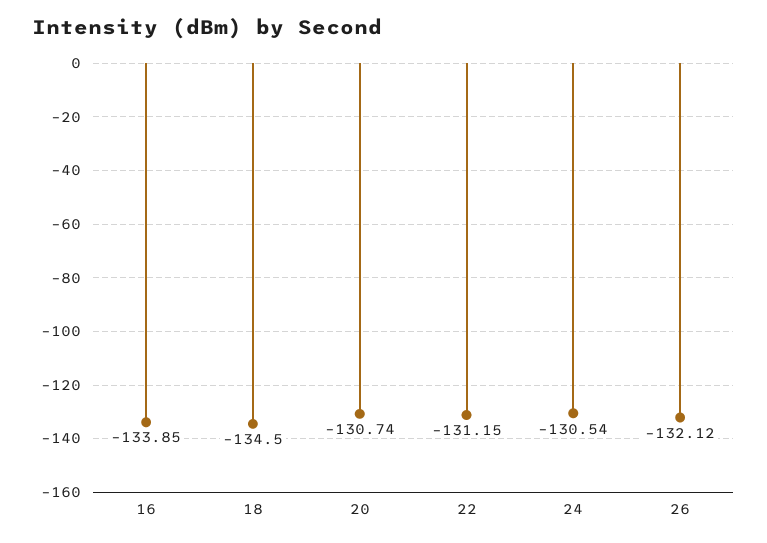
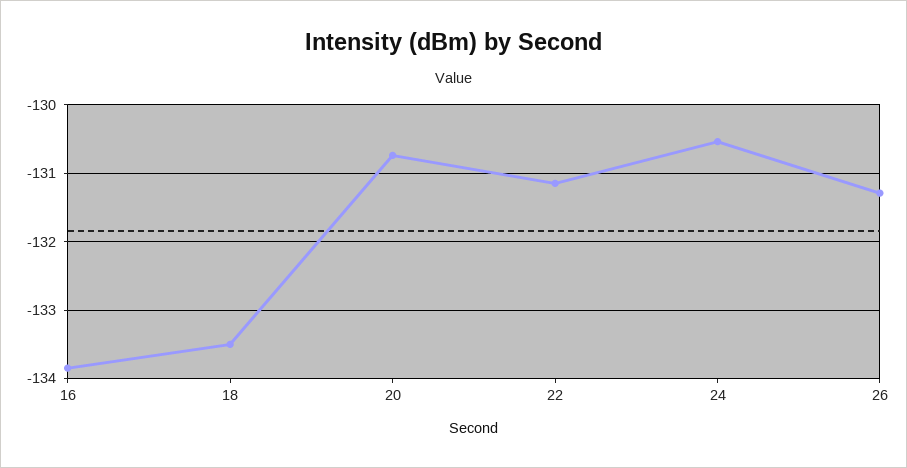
  {
    "16": -133.85,
-   "18": -134.5,
+   "18": -133.5,
    "20": -130.74,
    "22": -131.15,
    "24": -130.54,
-   "26": -132.12
+   "26": -131.3
  }

